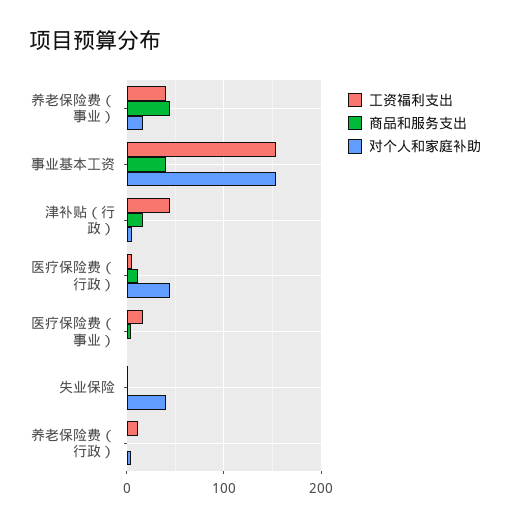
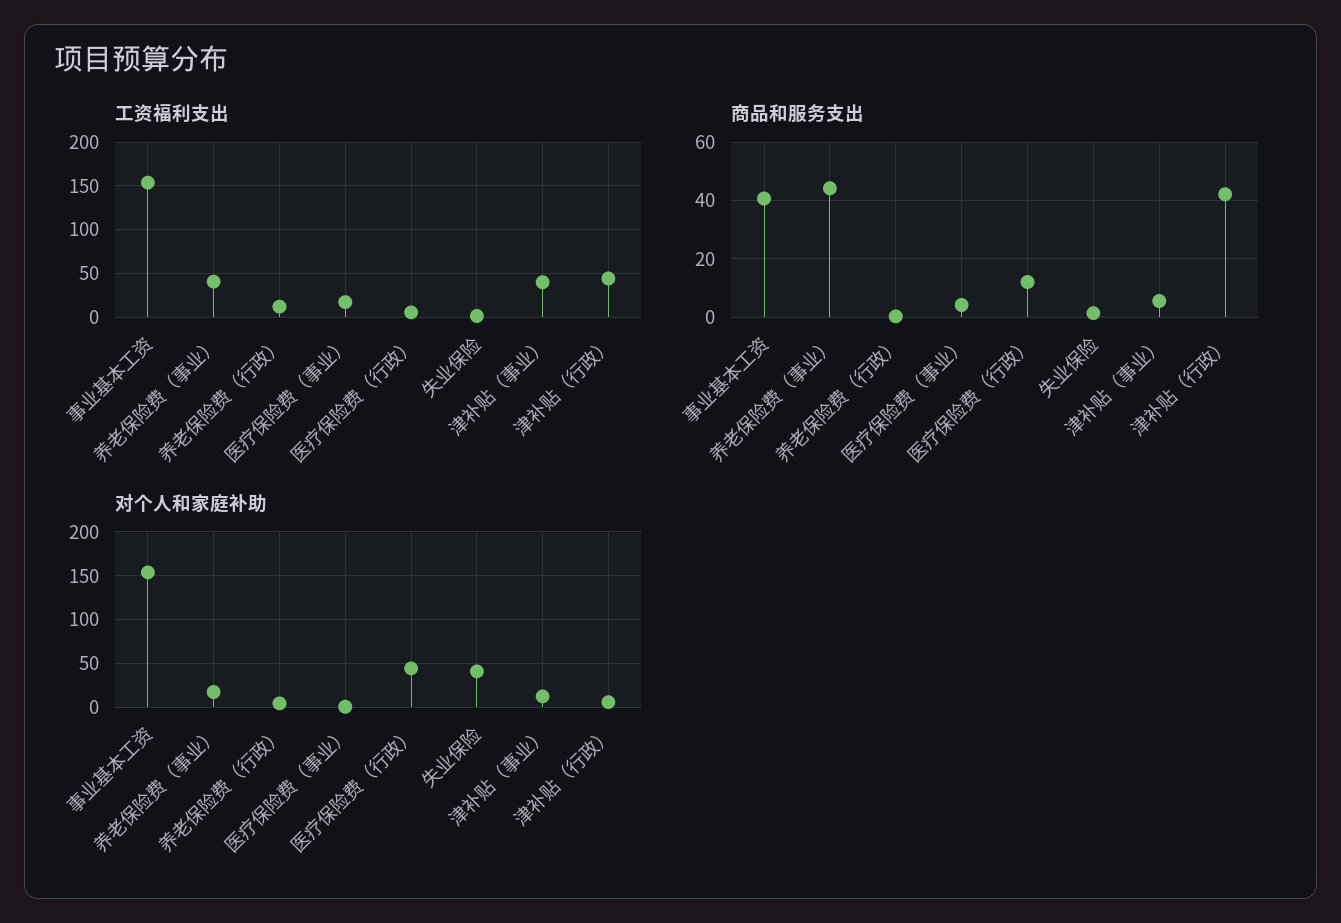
  {
    "工资福利支出": {
      "养老保险费（事业）": 40,
      "事业基本工资": 150,
      "津补贴（行政）": 40,
      "医疗保险费（行政）": 10,
      "医疗保险费（事业）": 20,
      "失业保险": 0,
-     "养老保险费（行政）": 10
+     "养老保险费（行政）": 10,
+     "津补贴（事业）": 40
    },
    "商品和服务支出": {
      "养老保险费（事业）": 45,
      "事业基本工资": 40,
-     "津补贴（行政）": 20,
+     "津补贴（行政）": 42.5,
      "医疗保险费（行政）": 12.5,
      "医疗保险费（事业）": 5,
      "失业保险": 2.5,
-     "养老保险费（行政）": 0
+     "养老保险费（行政）": 0,
+     "津补贴（事业）": 5
    },
    "对个人和家庭补助": {
      "养老保险费（事业）": 20,
      "事业基本工资": 150,
      "津补贴（行政）": 10,
      "医疗保险费（行政）": 40,
      "医疗保险费（事业）": 0,
      "失业保险": 40,
-     "养老保险费（行政）": 0
+     "养老保险费（行政）": 0,
+     "津补贴（事业）": 10
    }
  }

